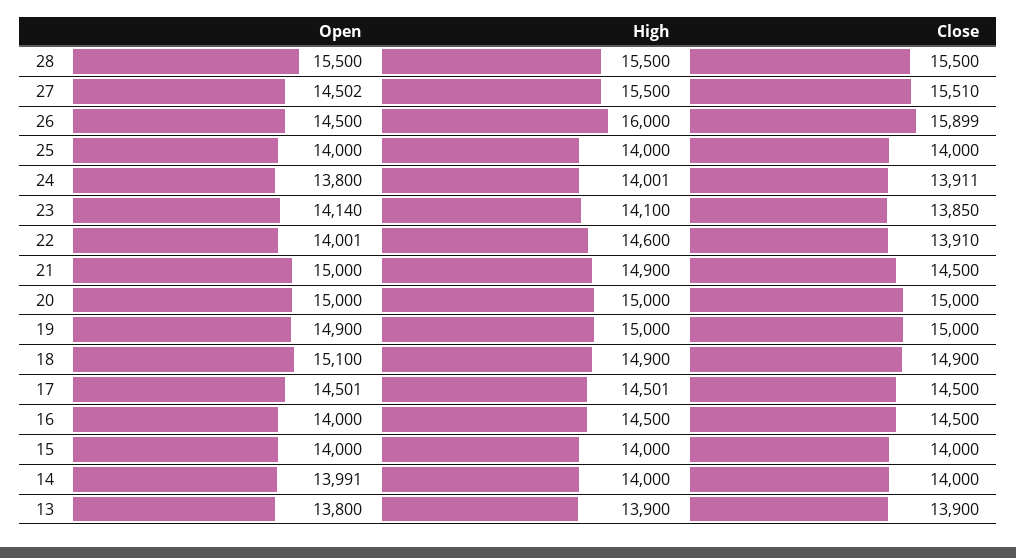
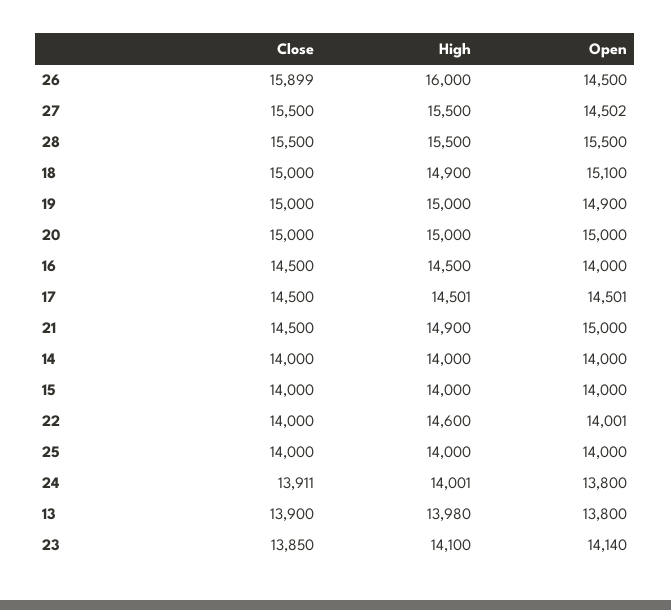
  {
    "Open": {
      "28": 15500,
      "27": 14502,
      "26": 14500,
      "25": 14000,
      "24": 13800,
      "23": 14140,
      "22": 14001,
      "21": 15000,
      "20": 15000,
      "19": 14900,
      "18": 15100,
      "17": 14501,
      "16": 14000,
      "15": 14000,
-     "14": 13991,
+     "14": 14000,
      "13": 13800
    },
    "High": {
      "28": 15500,
      "27": 15500,
      "26": 16000,
      "25": 14000,
      "24": 14001,
      "23": 14100,
      "22": 14600,
      "21": 14900,
      "20": 15000,
      "19": 15000,
      "18": 14900,
      "17": 14501,
      "16": 14500,
      "15": 14000,
      "14": 14000,
-     "13": 13900
+     "13": 13980
    },
    "Close": {
      "28": 15500,
-     "27": 15510,
+     "27": 15500,
      "26": 15899,
      "25": 14000,
      "24": 13911,
      "23": 13850,
-     "22": 13910,
+     "22": 14000,
      "21": 14500,
      "20": 15000,
      "19": 15000,
-     "18": 14900,
+     "18": 15000,
      "17": 14500,
      "16": 14500,
      "15": 14000,
      "14": 14000,
      "13": 13900
    }
  }

